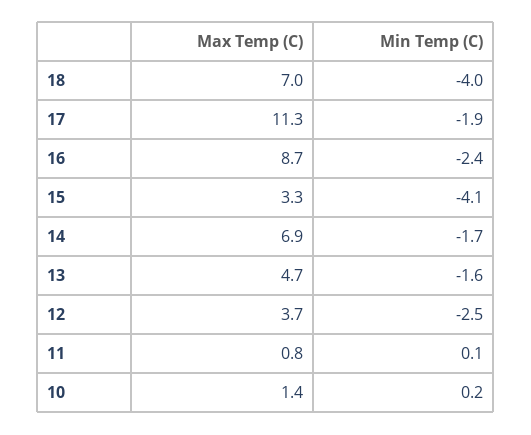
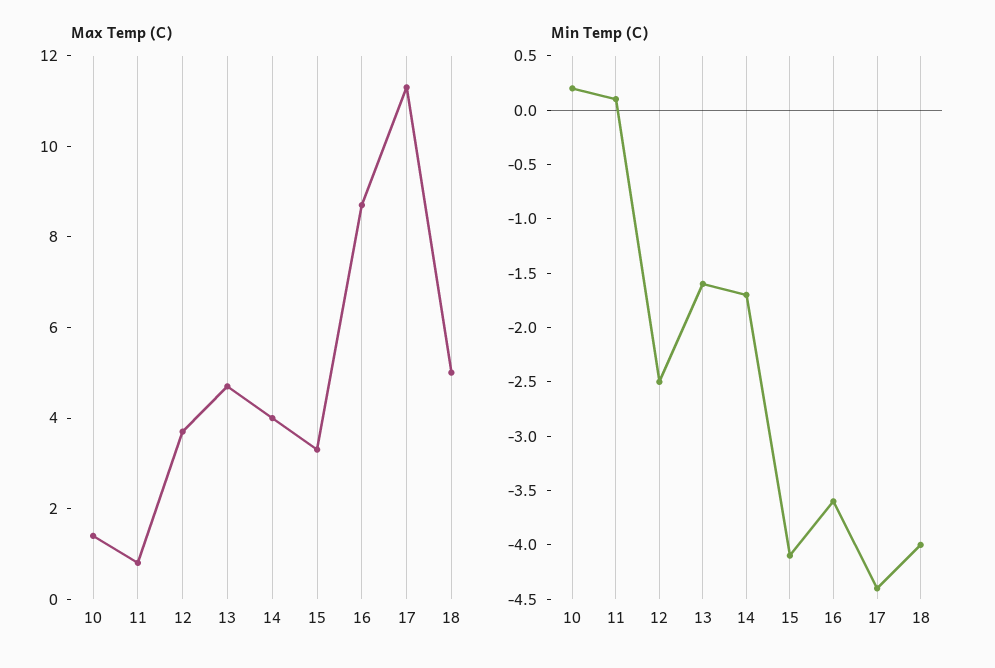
  {
    "Max Temp (C)": {
-     "18": 7,
+     "18": 5,
      "17": 11.3,
      "16": 8.7,
      "15": 3.3,
-     "14": 6.9,
+     "14": 4,
      "13": 4.7,
      "12": 3.7,
      "11": 0.8,
      "10": 1.4
    },
    "Min Temp (C)": {
      "18": -4,
-     "17": -1.9,
+     "17": -4.4,
-     "16": -2.4,
+     "16": -3.6,
      "15": -4.1,
      "14": -1.7,
      "13": -1.6,
      "12": -2.5,
      "11": 0.1,
      "10": 0.2
    }
  }

